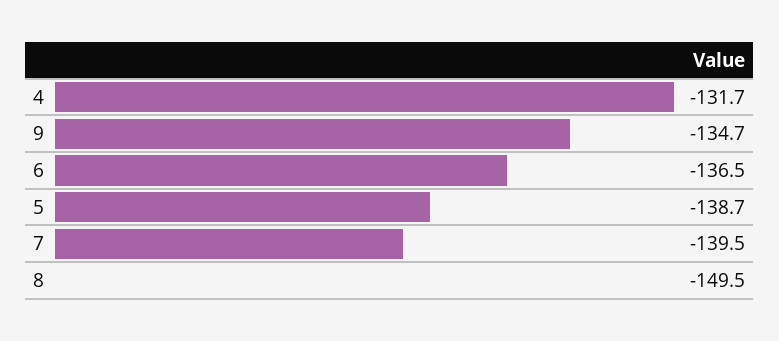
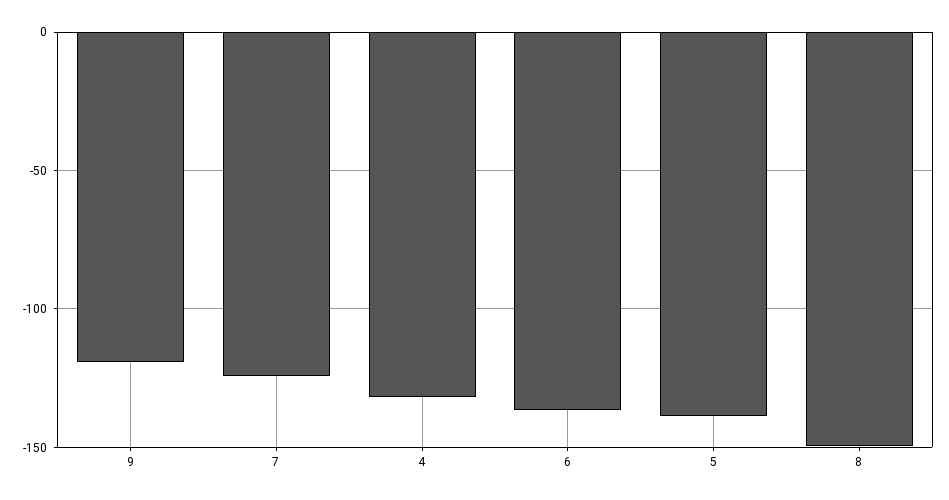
  {
    "4": -131.7,
-   "9": -134.7,
+   "9": -120,
    "6": -136.5,
    "5": -138.7,
-   "7": -139.5,
+   "7": -125,
    "8": -149.5
  }

